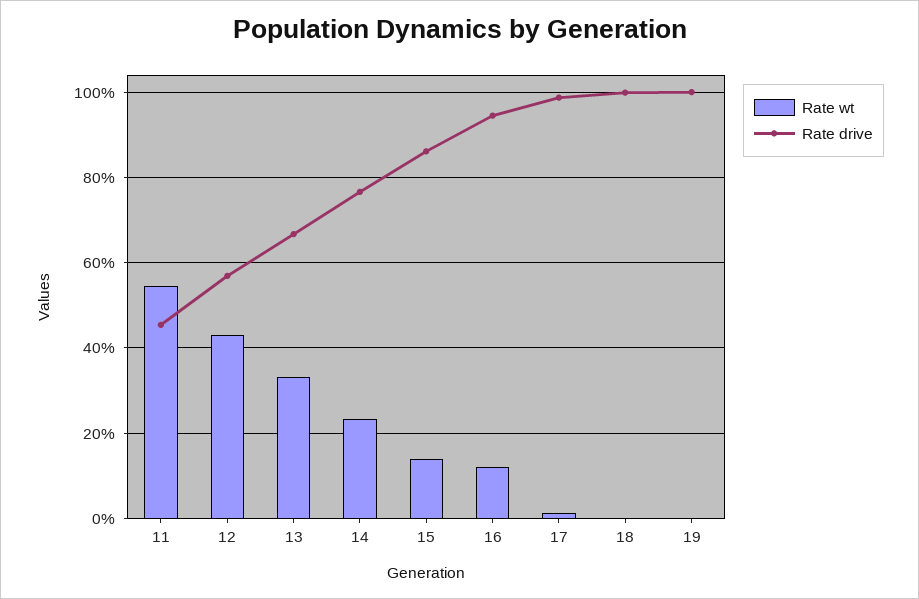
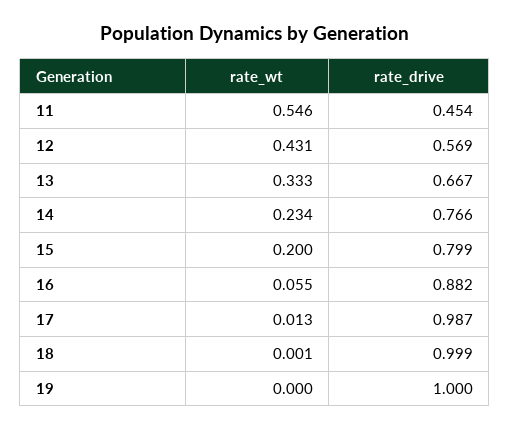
  {
    "Rate wt": {
      "11": 0.546,
      "12": 0.431,
      "13": 0.333,
      "14": 0.234,
-     "15": 0.14,
+     "15": 0.2,
-     "16": 0.12,
+     "16": 0.055,
      "17": 0.013,
      "18": 0.001,
      "19": 0
    },
    "Rate drive": {
      "11": 0.454,
      "12": 0.569,
      "13": 0.667,
      "14": 0.766,
-     "15": 0.86,
+     "15": 0.799,
-     "16": 0.94,
+     "16": 0.882,
      "17": 0.987,
      "18": 0.999,
      "19": 1
    }
  }

